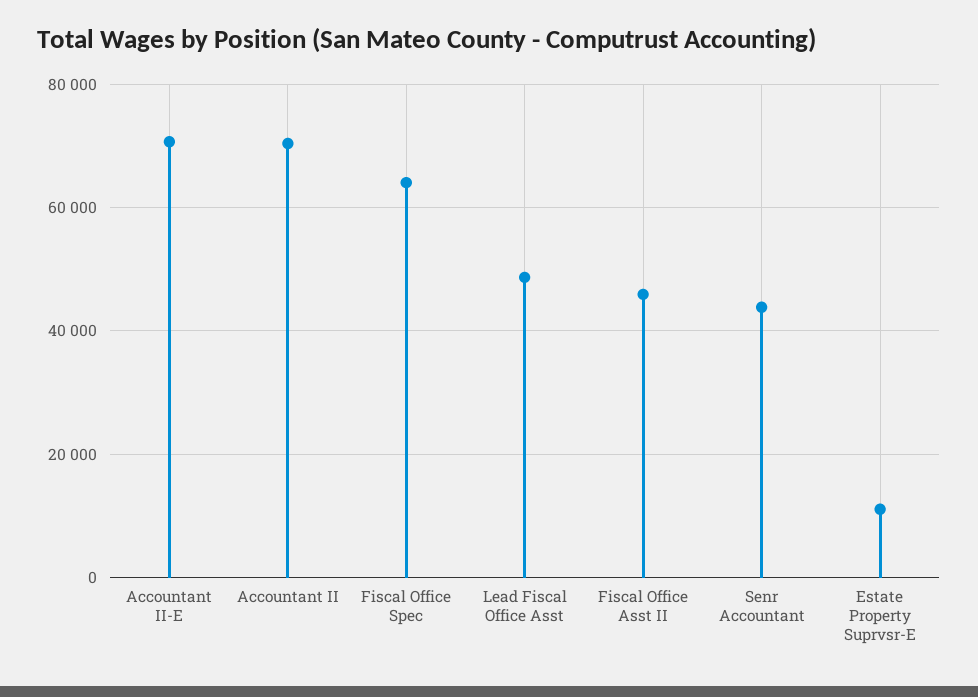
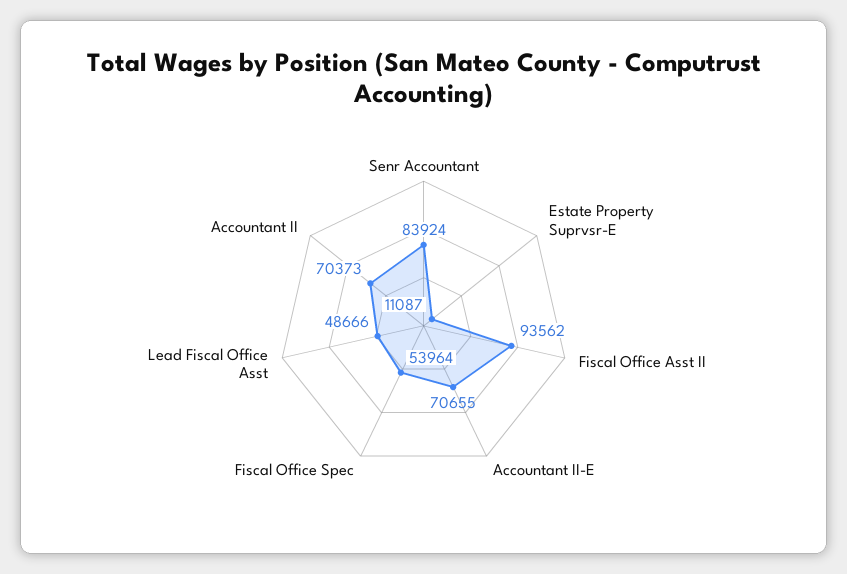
  {
    "Accountant II-E": 70655,
    "Accountant II": 70373,
-   "Fiscal Office Spec": 64000,
+   "Fiscal Office Spec": 53964,
    "Lead Fiscal Office Asst": 48666,
-   "Fiscal Office Asst II": 46000,
+   "Fiscal Office Asst II": 93562,
-   "Senr Accountant": 44000,
+   "Senr Accountant": 83924,
    "Estate Property Suprvsr-E": 11087
  }

